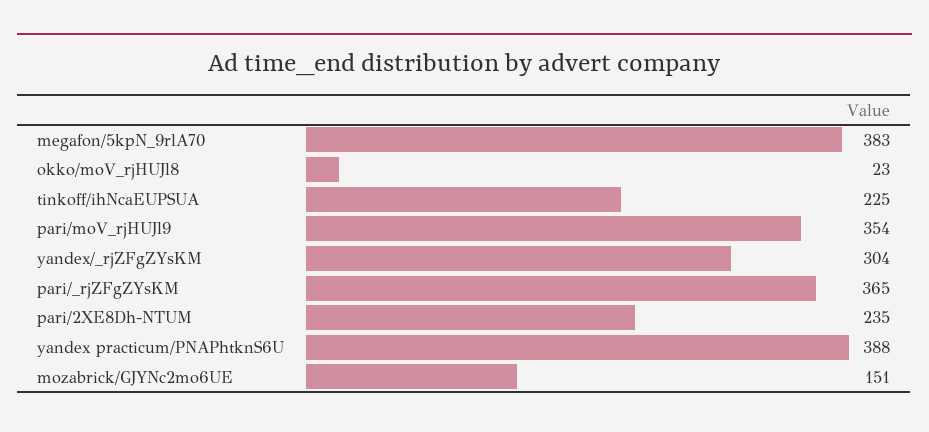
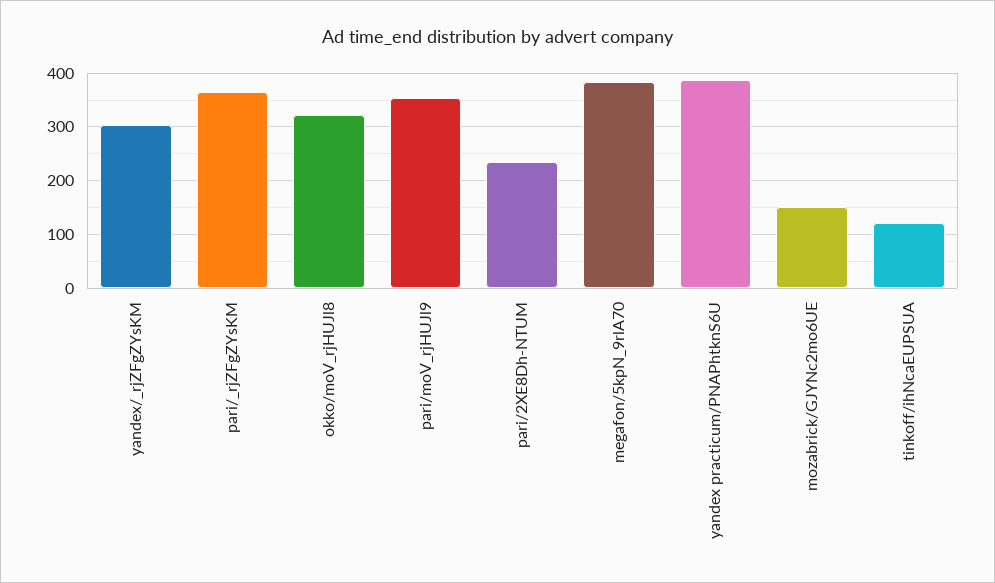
  {
    "megafon/5kpN_9rlA70": 383,
-   "okko/moV_rjHUJl8": 23,
+   "okko/moV_rjHUJl8": 320,
-   "tinkoff/ihNcaEUPSUA": 225,
+   "tinkoff/ihNcaEUPSUA": 120,
    "pari/moV_rjHUJl9": 354,
    "yandex/_rjZFgZYsKM": 304,
    "pari/_rjZFgZYsKM": 365,
    "pari/2XE8Dh-NTUM": 235,
    "yandex practicum/PNAPhtknS6U": 388,
    "mozabrick/GJYNc2mo6UE": 151
  }

